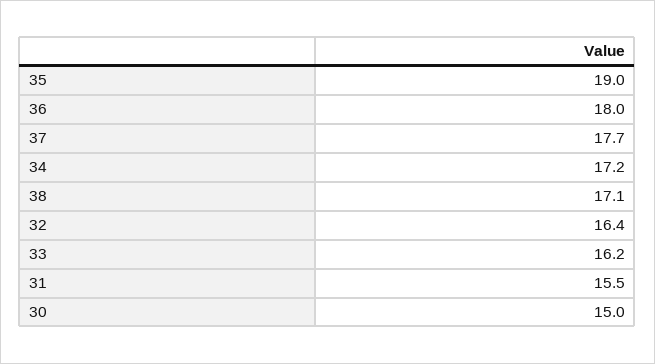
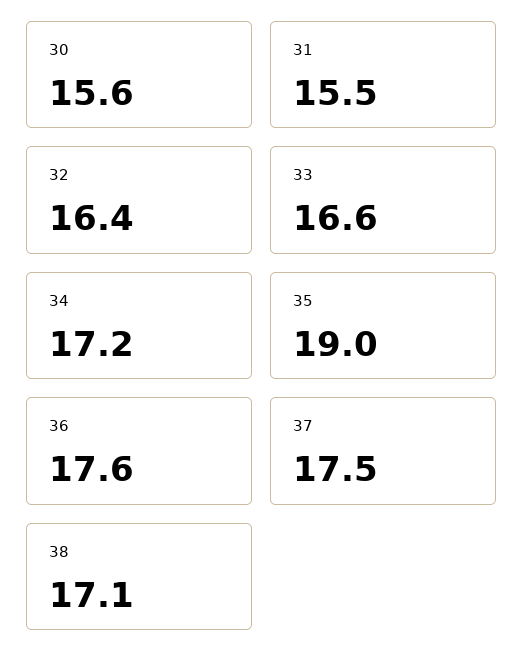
  {
    "35": 19,
-   "36": 18,
+   "36": 17.6,
-   "37": 17.7,
+   "37": 17.5,
    "34": 17.2,
    "38": 17.1,
    "32": 16.4,
-   "33": 16.2,
+   "33": 16.6,
    "31": 15.5,
-   "30": 15
+   "30": 15.6
  }

